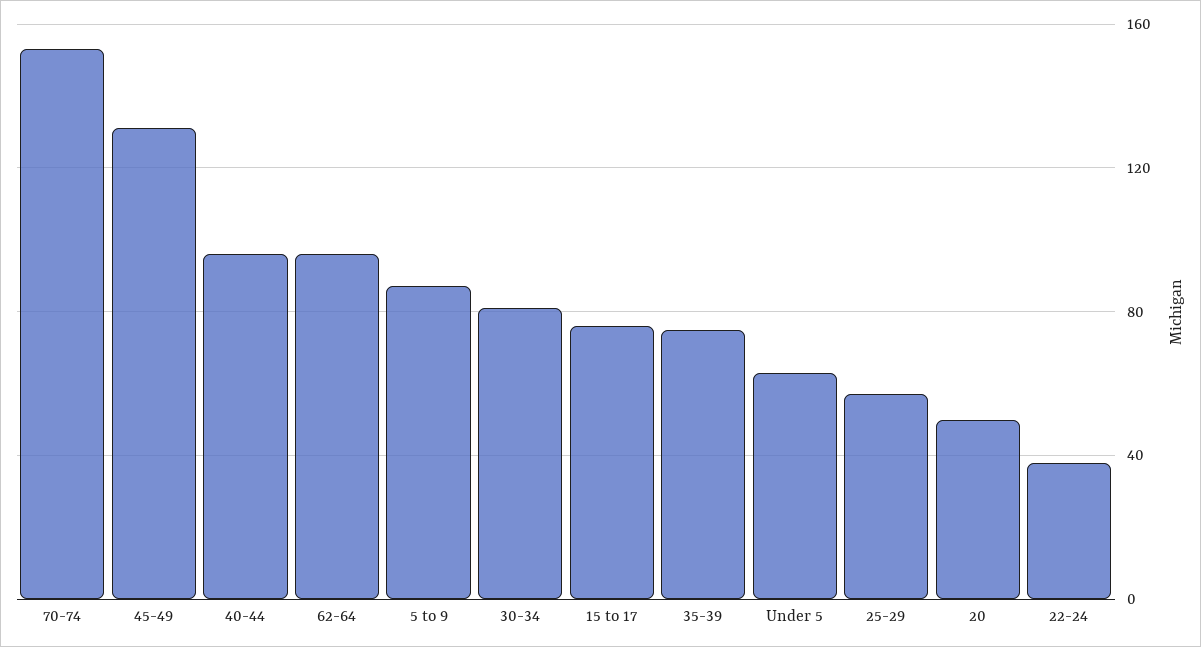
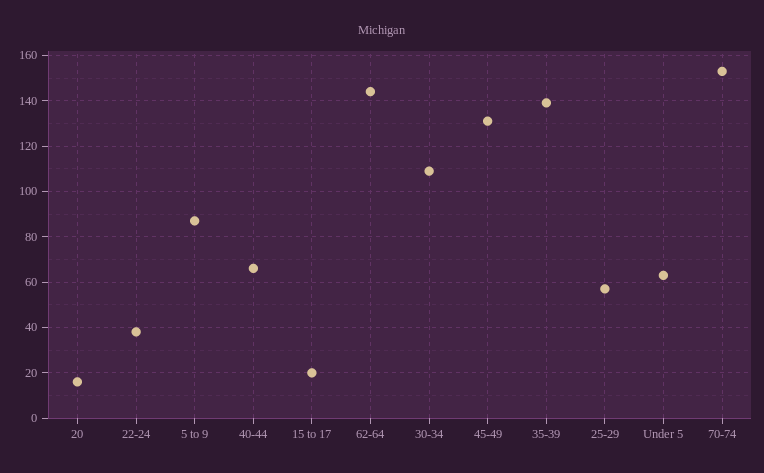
  {
    "70-74": 155,
    "45-49": 130,
-   "40-44": 95,
+   "40-44": 65,
-   "62-64": 95,
+   "62-64": 145,
    "5 to 9": 85,
-   "30-34": 80,
+   "30-34": 110,
-   "15 to 17": 75,
+   "15 to 17": 20,
-   "35-39": 75,
+   "35-39": 140,
    "Under 5": 65,
    "25-29": 55,
-   "20": 50,
+   "20": 15,
    "22-24": 40
  }

